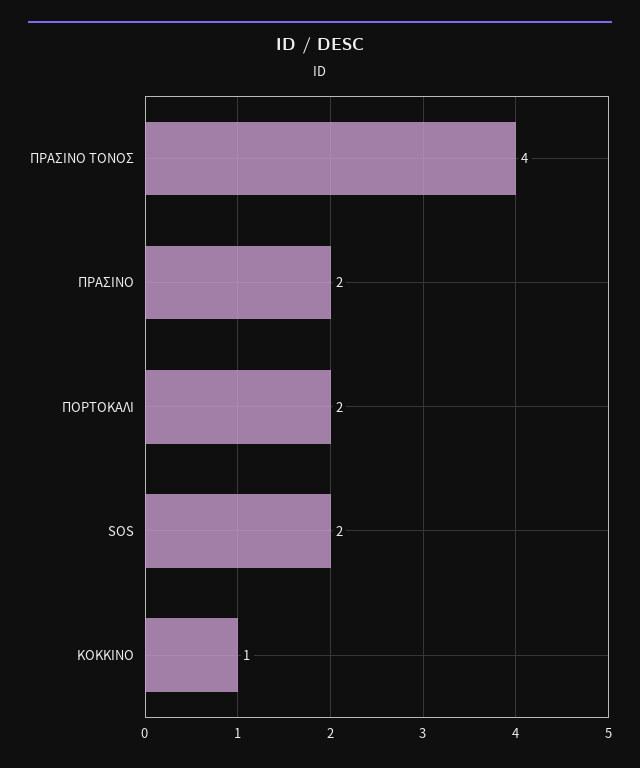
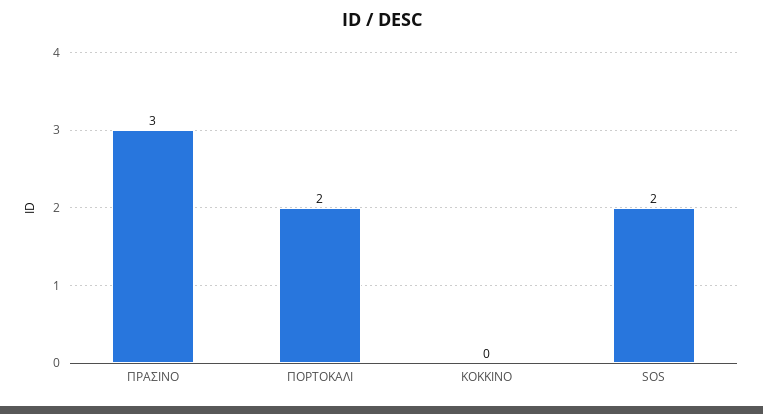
  {
-   "ΠΡΑΣΙΝΟ ΤΟΝΟΣ": 4,
-   "ΠΡΑΣΙΝΟ": 2,
+   "ΠΡΑΣΙΝΟ": 3,
    "ΠΟΡΤΟΚΑΛΙ": 2,
    "SOS": 2,
-   "ΚΟΚΚΙΝΟ": 1
+   "ΚΟΚΚΙΝΟ": 0
  }

